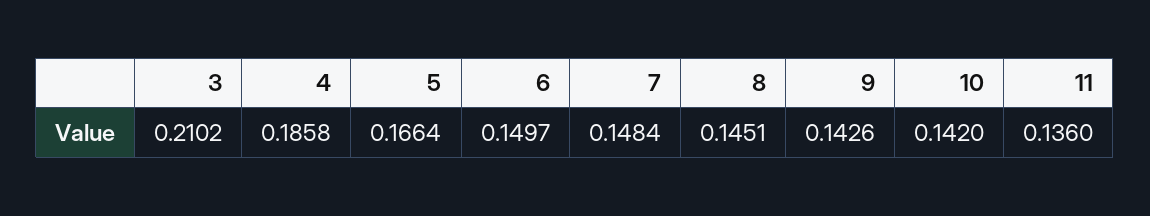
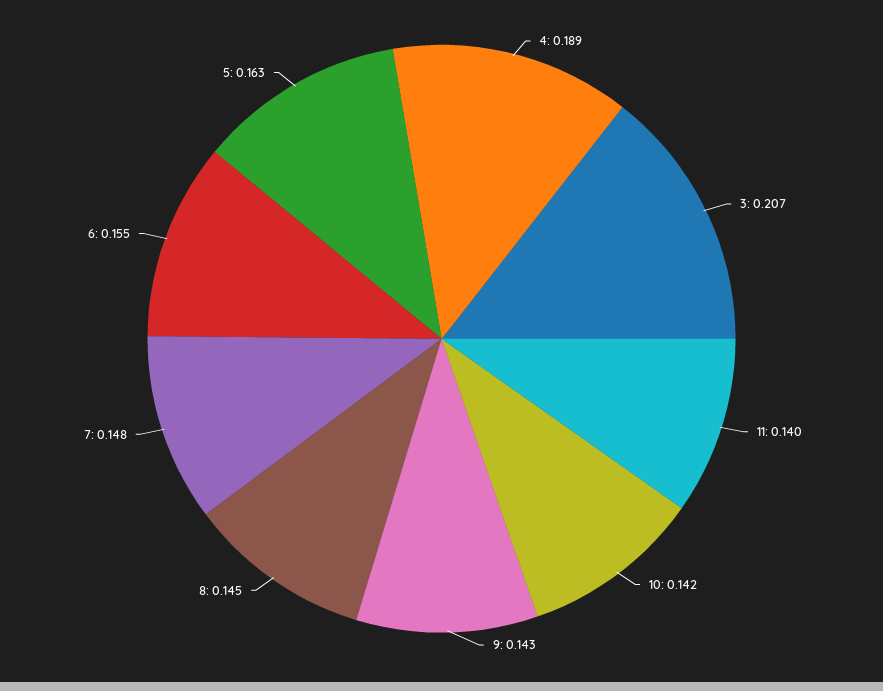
  {
-   "3": 0.2102,
+   "3": 0.207,
-   "4": 0.1858,
+   "4": 0.189,
-   "5": 0.1664,
+   "5": 0.163,
-   "6": 0.1497,
+   "6": 0.155,
    "7": 0.1484,
    "8": 0.1451,
    "9": 0.1426,
    "10": 0.142,
-   "11": 0.136
+   "11": 0.14
  }

